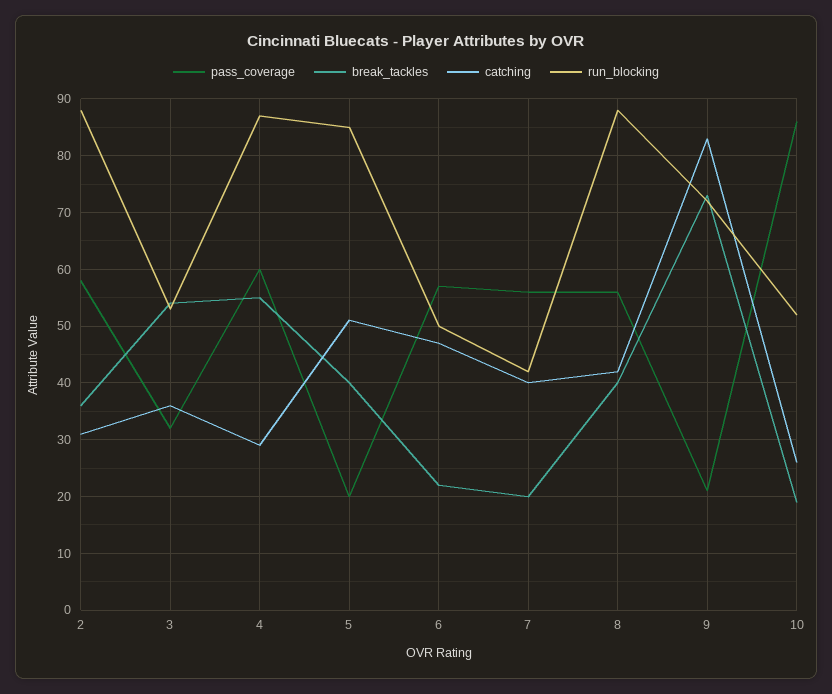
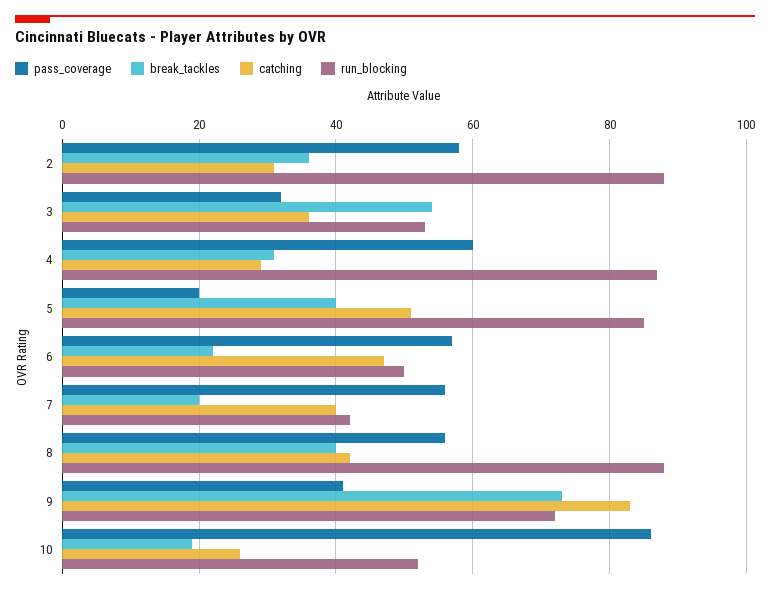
  {
    "pass_coverage": {
      "2": 60,
      "3": 30,
      "4": 60,
      "5": 20,
      "6": 55,
      "7": 55,
      "8": 55,
-     "9": 20,
+     "9": 40,
      "10": 85
    },
    "break_tackles": {
      "2": 35,
      "3": 55,
-     "4": 55,
+     "4": 30,
      "5": 40,
      "6": 20,
      "7": 20,
      "8": 40,
      "9": 75,
      "10": 20
    },
    "catching": {
      "2": 30,
      "3": 35,
      "4": 30,
      "5": 50,
      "6": 45,
      "7": 40,
      "8": 40,
      "9": 85,
      "10": 25
    },
    "run_blocking": {
      "2": 90,
      "3": 55,
      "4": 85,
      "5": 85,
      "6": 50,
      "7": 40,
      "8": 90,
      "9": 70,
      "10": 50
    }
  }

